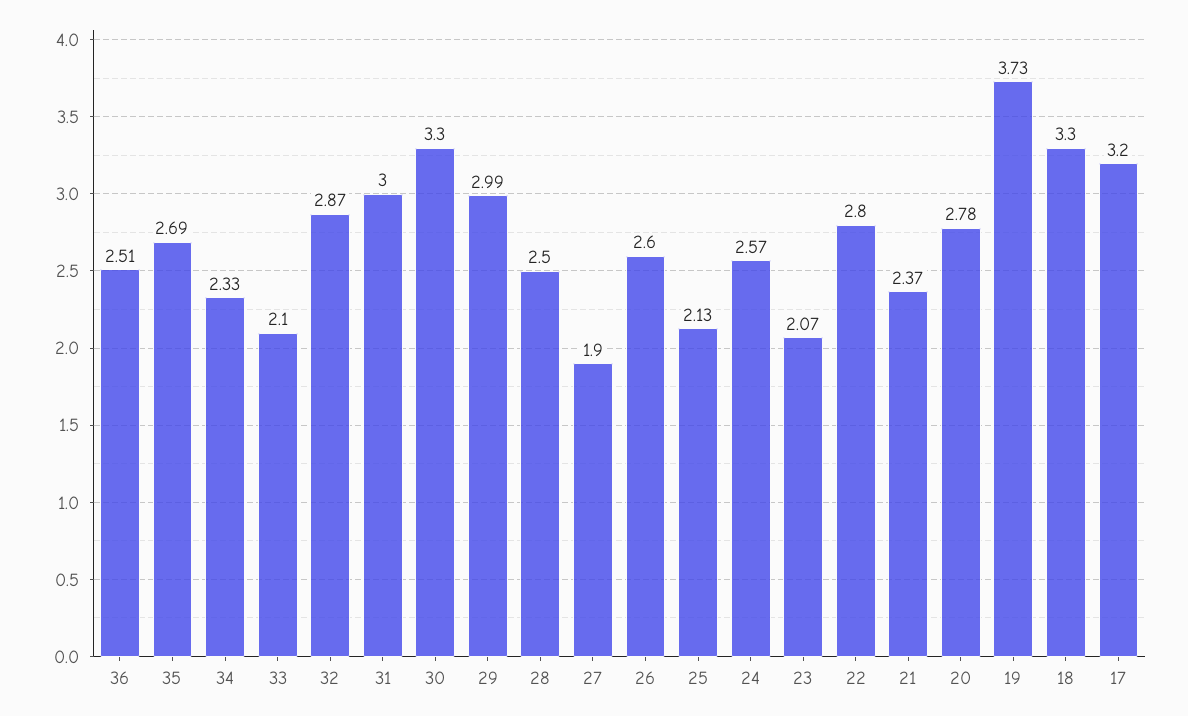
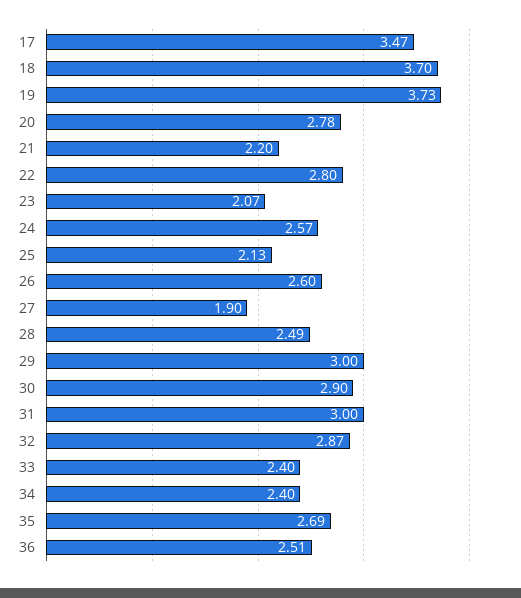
  {
    "36": 2.51,
    "35": 2.69,
-   "34": 2.33,
+   "34": 2.4,
-   "33": 2.1,
+   "33": 2.4,
    "32": 2.87,
    "31": 3,
-   "30": 3.3,
+   "30": 2.9,
-   "29": 2.99,
+   "29": 3,
-   "28": 2.5,
+   "28": 2.49,
    "27": 1.9,
    "26": 2.6,
    "25": 2.13,
    "24": 2.57,
    "23": 2.07,
    "22": 2.8,
-   "21": 2.37,
+   "21": 2.2,
    "20": 2.78,
    "19": 3.73,
-   "18": 3.3,
+   "18": 3.7,
-   "17": 3.2
+   "17": 3.47
  }

